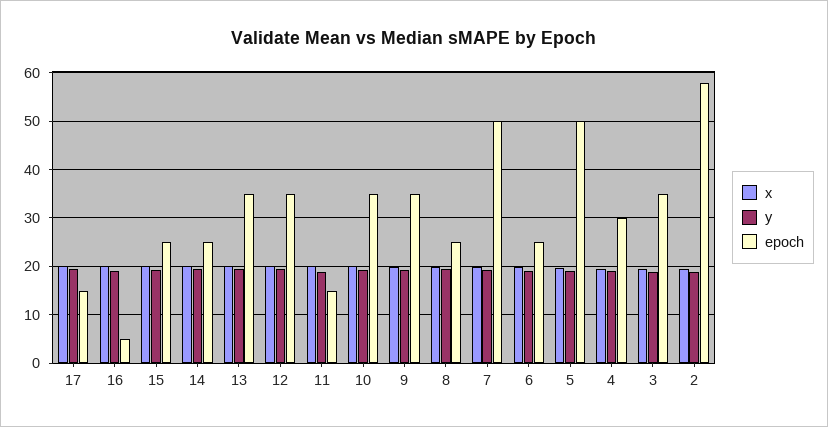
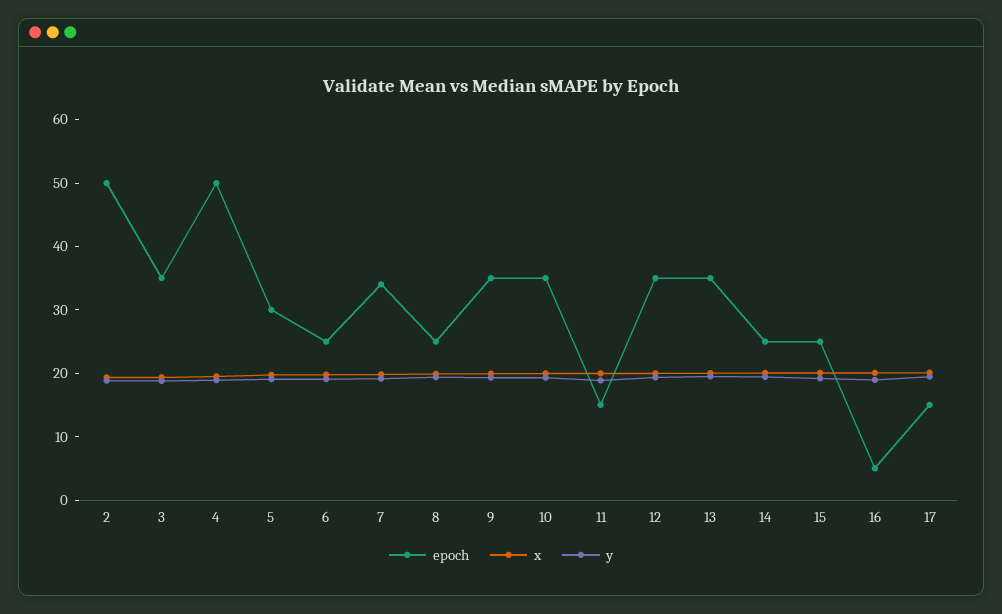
  {
    "x": {
      "17": 20,
      "16": 20,
      "15": 20,
      "14": 20,
      "13": 20,
      "12": 20,
      "11": 20,
      "10": 20,
      "9": 20,
      "8": 20,
      "7": 20,
      "6": 20,
      "5": 20,
      "4": 20,
      "3": 20,
      "2": 20
    },
    "y": {
      "17": 20,
      "16": 18,
      "15": 20,
      "14": 20,
      "13": 20,
      "12": 20,
      "11": 18,
      "10": 20,
      "9": 20,
      "8": 20,
      "7": 20,
      "6": 20,
      "5": 20,
      "4": 18,
      "3": 18,
      "2": 18
    },
    "epoch": {
      "17": 16,
      "16": 6,
      "15": 26,
      "14": 26,
      "13": 36,
      "12": 36,
      "11": 16,
      "10": 36,
      "9": 36,
      "8": 26,
-     "7": 50,
+     "7": 34,
      "6": 26,
-     "5": 50,
+     "5": 30,
-     "4": 30,
+     "4": 50,
      "3": 36,
-     "2": 58
+     "2": 50
    }
  }

